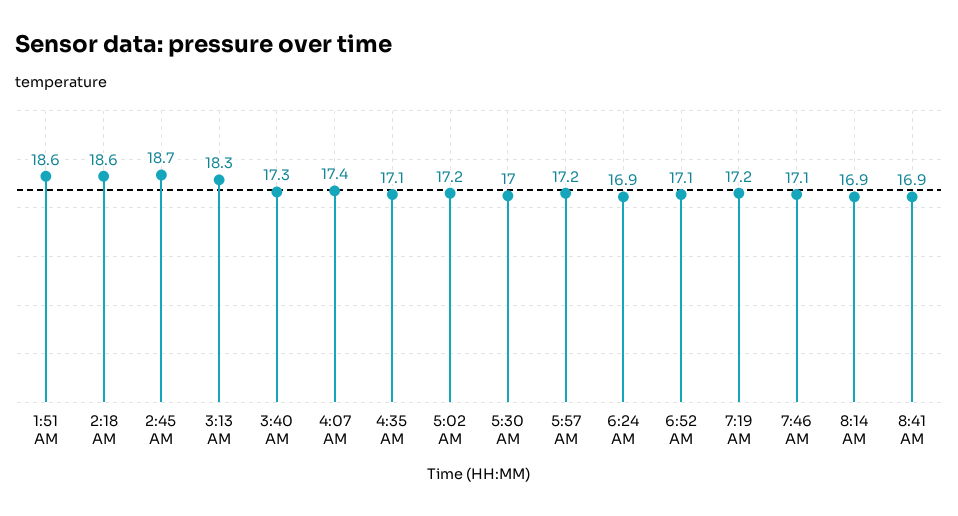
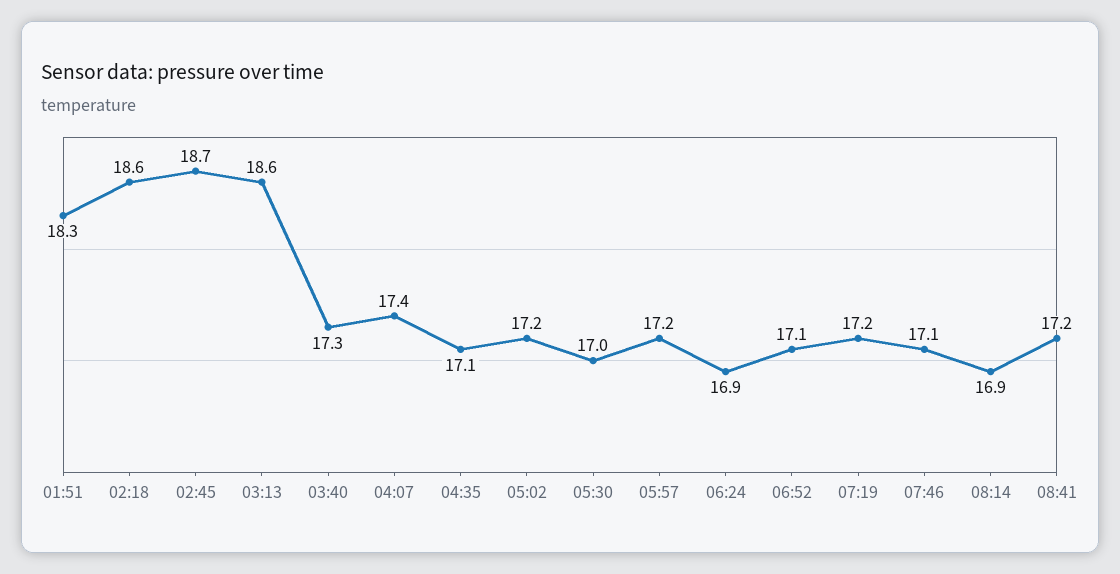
  {
-   "1:51 AM": 18.6,
+   "1:51 AM": 18.3,
    "2:18 AM": 18.6,
    "2:45 AM": 18.7,
-   "3:13 AM": 18.3,
+   "3:13 AM": 18.6,
    "3:40 AM": 17.3,
    "4:07 AM": 17.4,
    "4:35 AM": 17.1,
    "5:02 AM": 17.2,
    "5:30 AM": 17,
    "5:57 AM": 17.2,
    "6:24 AM": 16.9,
    "6:52 AM": 17.1,
    "7:19 AM": 17.2,
    "7:46 AM": 17.1,
    "8:14 AM": 16.9,
-   "8:41 AM": 16.9
+   "8:41 AM": 17.2
  }

